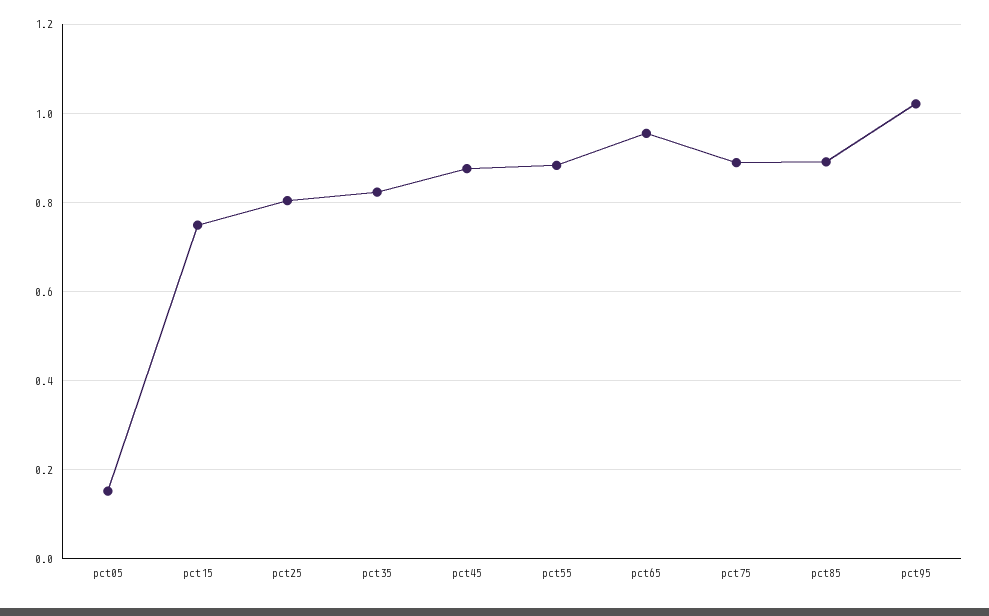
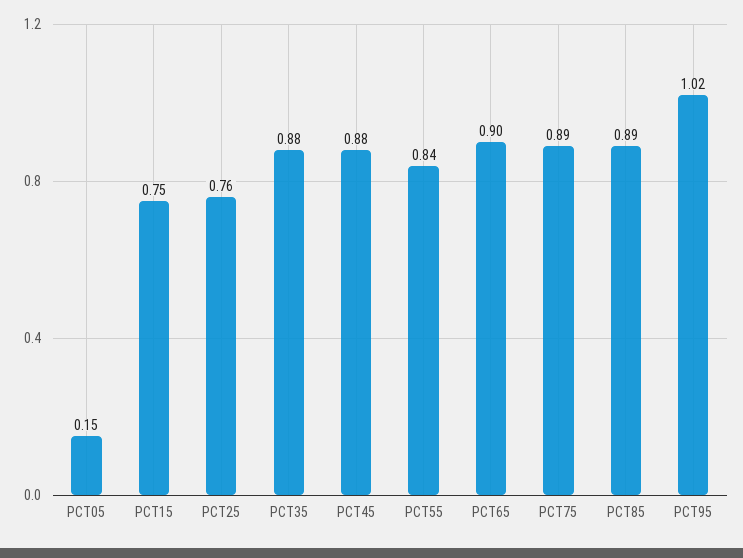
  {
    "pct05": 0.15,
    "pct15": 0.75,
-   "pct25": 0.8,
+   "pct25": 0.76,
-   "pct35": 0.82,
+   "pct35": 0.88,
    "pct45": 0.88,
-   "pct55": 0.88,
+   "pct55": 0.84,
-   "pct65": 0.96,
+   "pct65": 0.9,
    "pct75": 0.89,
    "pct85": 0.89,
    "pct95": 1.02
  }

